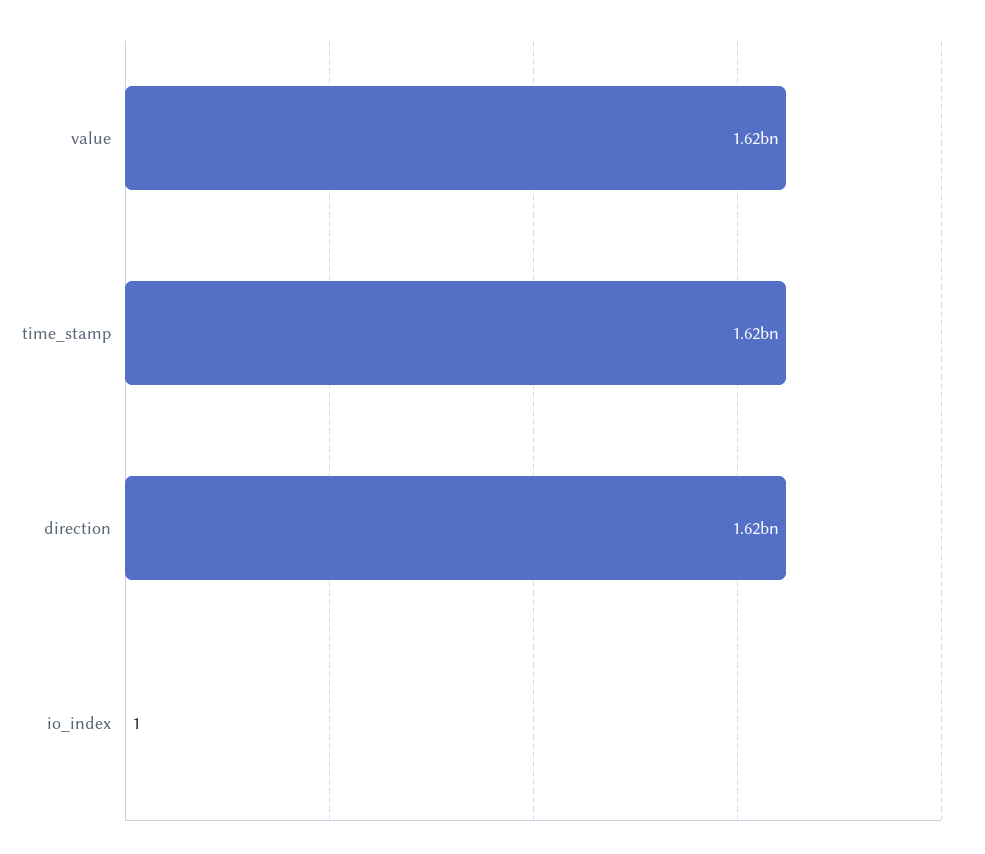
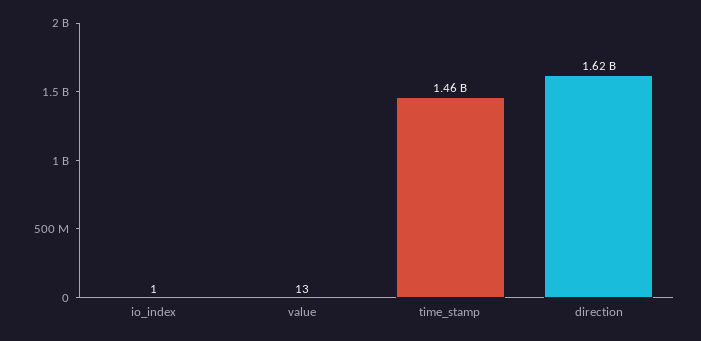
  {
-   "value": 1620000000,
+   "value": 13,
-   "time_stamp": 1620000000,
+   "time_stamp": 1460000000,
    "direction": 1620000000,
    "io_index": 1
  }

